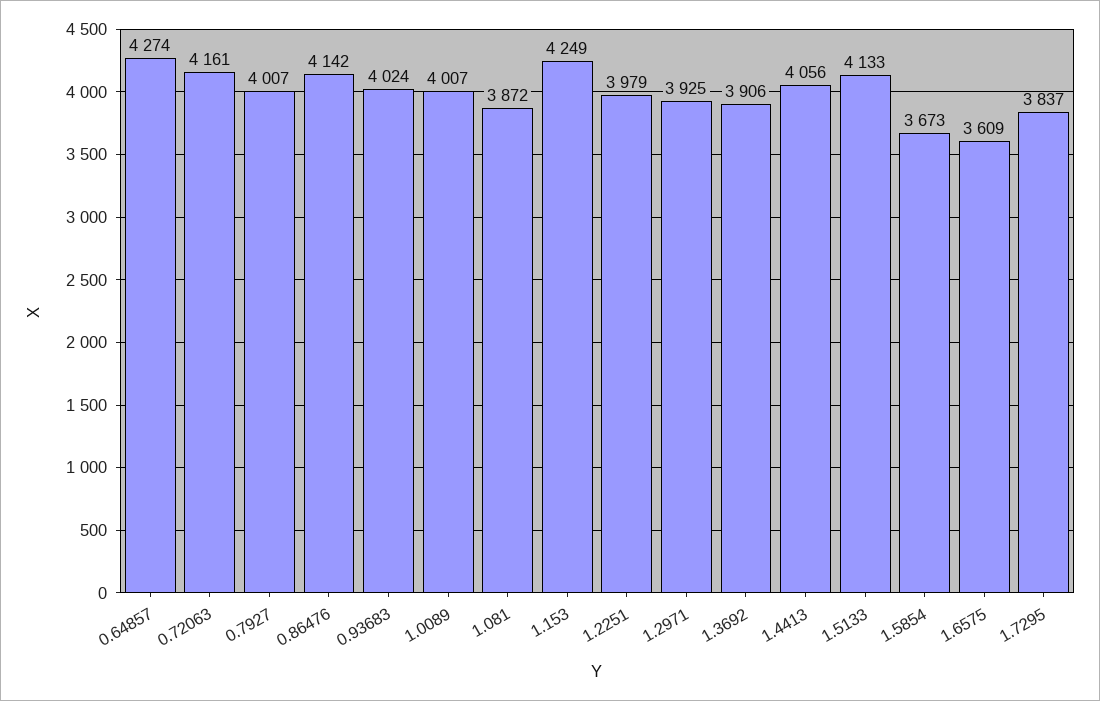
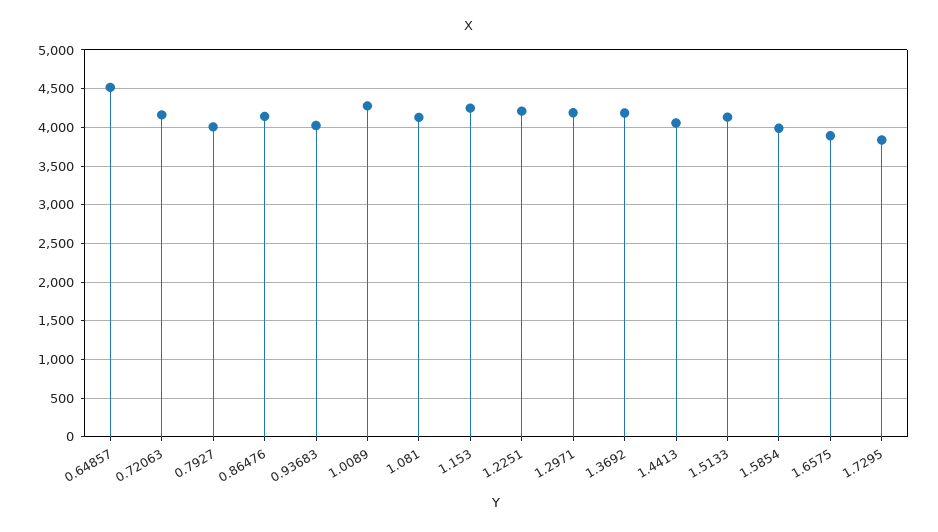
  {
-   "0.64857": 4274,
+   "0.64857": 4500,
    "0.72063": 4161,
    "0.7927": 4007,
    "0.86476": 4142,
    "0.93683": 4024,
-   "1.0089": 4007,
+   "1.0089": 4300,
-   "1.081": 3872,
+   "1.081": 4100,
    "1.153": 4249,
-   "1.2251": 3979,
+   "1.2251": 4200,
-   "1.2971": 3925,
+   "1.2971": 4200,
-   "1.3692": 3906,
+   "1.3692": 4200,
    "1.4413": 4056,
    "1.5133": 4133,
-   "1.5854": 3673,
+   "1.5854": 4000,
-   "1.6575": 3609,
+   "1.6575": 3900,
    "1.7295": 3837
  }

